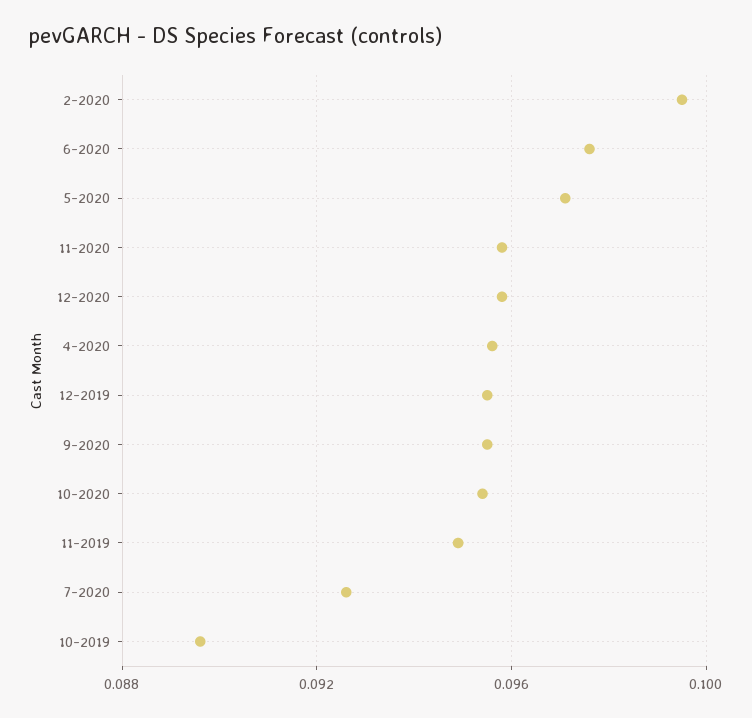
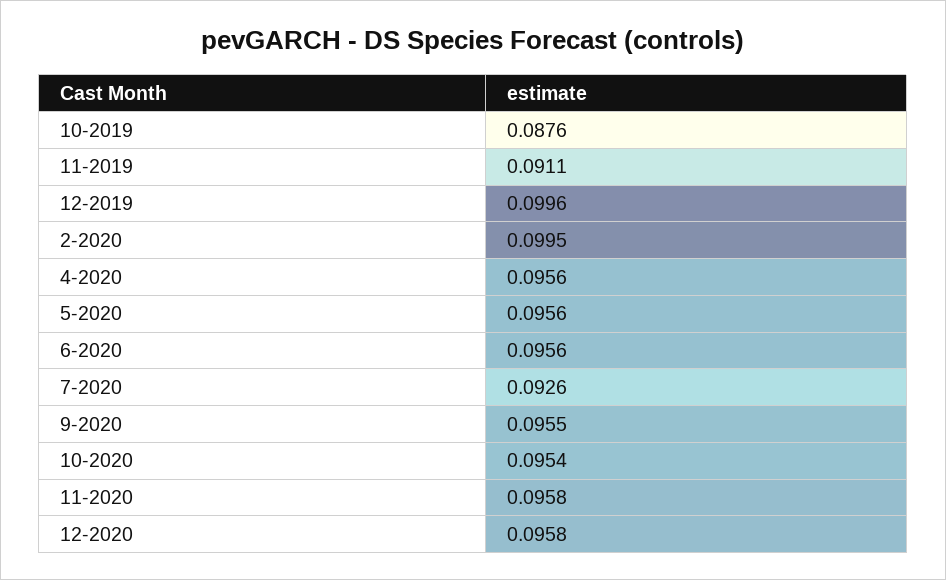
  {
    "2-2020": 0.0995,
-   "6-2020": 0.0975,
+   "6-2020": 0.0956,
-   "5-2020": 0.097,
+   "5-2020": 0.0956,
    "11-2020": 0.0958,
    "12-2020": 0.0958,
    "4-2020": 0.0956,
-   "12-2019": 0.0955,
+   "12-2019": 0.0996,
    "9-2020": 0.0955,
    "10-2020": 0.0954,
-   "11-2019": 0.095,
+   "11-2019": 0.0911,
    "7-2020": 0.0926,
-   "10-2019": 0.0895
+   "10-2019": 0.0876
  }

